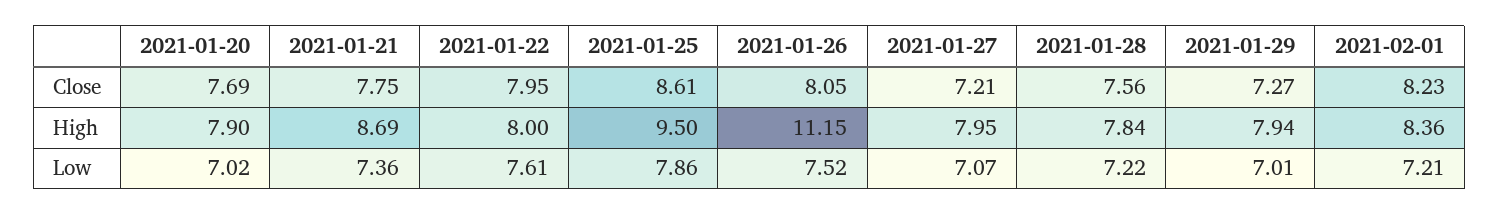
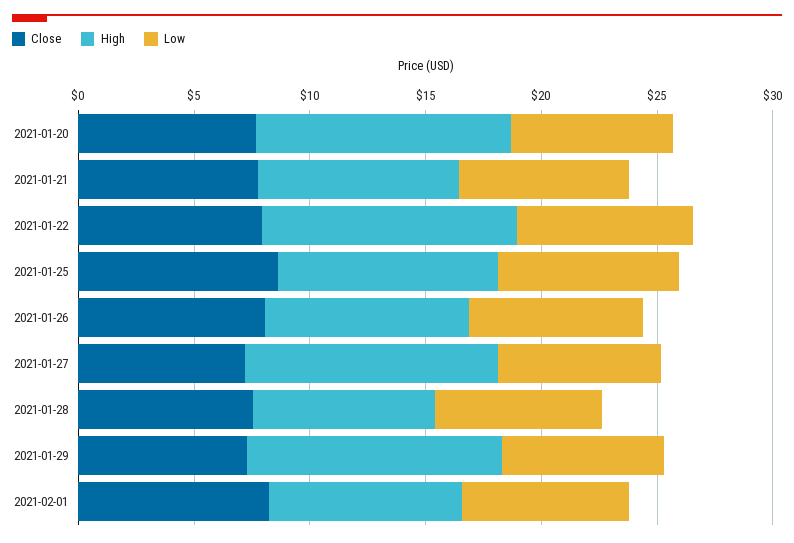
  {
    "Close": {
      "2021-01-20": 7.69,
      "2021-01-21": 7.75,
      "2021-01-22": 7.95,
      "2021-01-25": 8.61,
      "2021-01-26": 8.05,
      "2021-01-27": 7.21,
      "2021-01-28": 7.56,
      "2021-01-29": 7.27,
      "2021-02-01": 8.23
    },
    "High": {
-     "2021-01-20": 7.9,
+     "2021-01-20": 11,
      "2021-01-21": 8.69,
-     "2021-01-22": 8,
+     "2021-01-22": 11,
      "2021-01-25": 9.5,
-     "2021-01-26": 11.15,
+     "2021-01-26": 9,
-     "2021-01-27": 7.95,
+     "2021-01-27": 11,
      "2021-01-28": 7.84,
-     "2021-01-29": 7.94,
+     "2021-01-29": 11,
      "2021-02-01": 8.36
    },
    "Low": {
      "2021-01-20": 7.02,
      "2021-01-21": 7.36,
      "2021-01-22": 7.61,
      "2021-01-25": 7.86,
      "2021-01-26": 7.52,
      "2021-01-27": 7.07,
      "2021-01-28": 7.22,
      "2021-01-29": 7.01,
      "2021-02-01": 7.21
    }
  }

